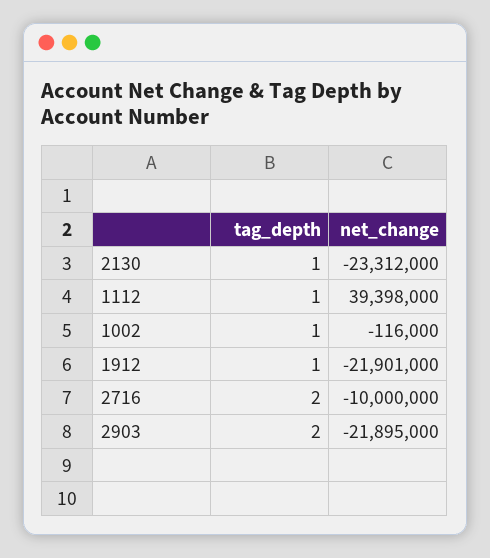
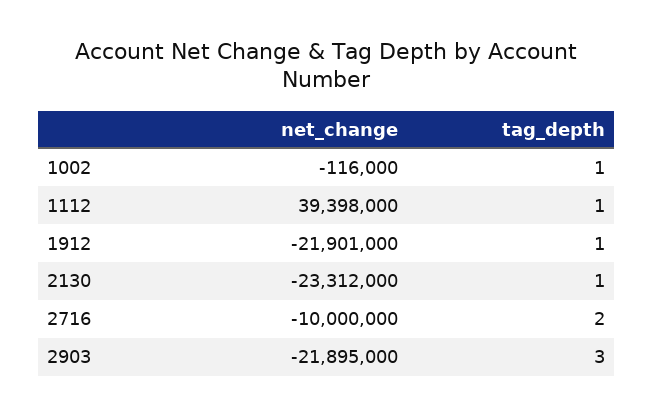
  {
    "tag_depth": {
      "2130": 1,
      "1112": 1,
      "1002": 1,
      "1912": 1,
      "2716": 2,
-     "2903": 2
+     "2903": 3
    },
    "net_change": {
      "2130": -23312000,
      "1112": 39398000,
      "1002": -116000,
      "1912": -21901000,
      "2716": -10000000,
      "2903": -21895000
    }
  }

